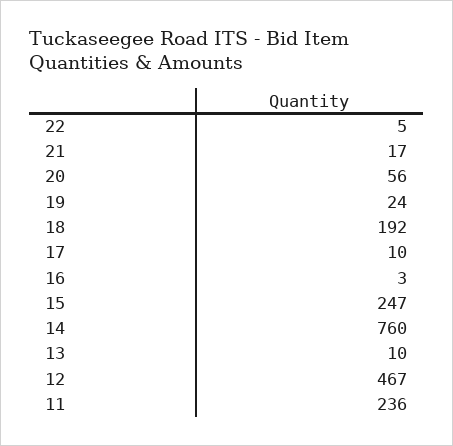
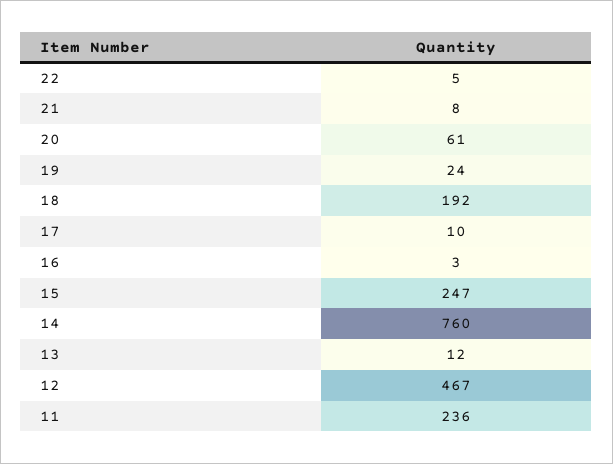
  {
    "22": 5,
-   "21": 17,
+   "21": 8,
-   "20": 56,
+   "20": 61,
    "19": 24,
    "18": 192,
    "17": 10,
    "16": 3,
    "15": 247,
    "14": 760,
-   "13": 10,
+   "13": 12,
    "12": 467,
    "11": 236
  }

